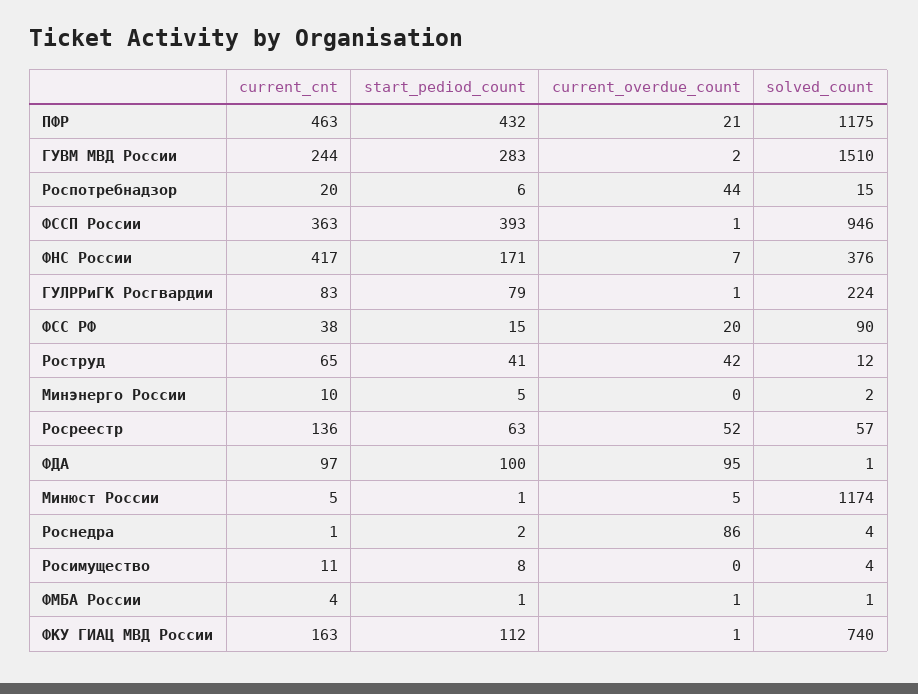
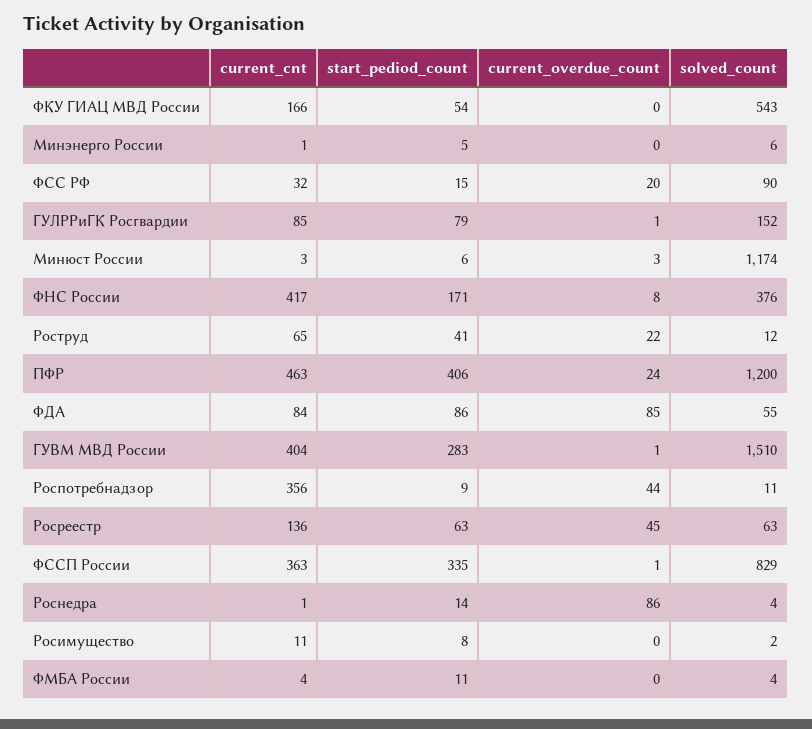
  {
    "current_cnt": {
      "ПФР": 463,
-     "ГУВМ МВД России": 244,
+     "ГУВМ МВД России": 404,
-     "Роспотребнадзор": 20,
+     "Роспотребнадзор": 356,
      "ФССП России": 363,
      "ФНС России": 417,
-     "ГУЛРРиГК Росгвардии": 83,
+     "ГУЛРРиГК Росгвардии": 85,
-     "ФСС РФ": 38,
+     "ФСС РФ": 32,
      "Роструд": 65,
-     "Минэнерго России": 10,
+     "Минэнерго России": 1,
      "Росреестр": 136,
-     "ФДА": 97,
+     "ФДА": 84,
-     "Минюст России": 5,
+     "Минюст России": 3,
      "Роснедра": 1,
      "Росимущество": 11,
      "ФМБА России": 4,
-     "ФКУ ГИАЦ МВД России": 163
+     "ФКУ ГИАЦ МВД России": 166
    },
    "start_pediod_count": {
-     "ПФР": 432,
+     "ПФР": 406,
      "ГУВМ МВД России": 283,
-     "Роспотребнадзор": 6,
+     "Роспотребнадзор": 9,
-     "ФССП России": 393,
+     "ФССП России": 335,
      "ФНС России": 171,
      "ГУЛРРиГК Росгвардии": 79,
      "ФСС РФ": 15,
      "Роструд": 41,
      "Минэнерго России": 5,
      "Росреестр": 63,
-     "ФДА": 100,
+     "ФДА": 86,
-     "Минюст России": 1,
+     "Минюст России": 6,
-     "Роснедра": 2,
+     "Роснедра": 14,
      "Росимущество": 8,
-     "ФМБА России": 1,
+     "ФМБА России": 11,
-     "ФКУ ГИАЦ МВД России": 112
+     "ФКУ ГИАЦ МВД России": 54
    },
    "current_overdue_count": {
-     "ПФР": 21,
+     "ПФР": 24,
-     "ГУВМ МВД России": 2,
+     "ГУВМ МВД России": 1,
      "Роспотребнадзор": 44,
      "ФССП России": 1,
-     "ФНС России": 7,
+     "ФНС России": 8,
      "ГУЛРРиГК Росгвардии": 1,
      "ФСС РФ": 20,
-     "Роструд": 42,
+     "Роструд": 22,
      "Минэнерго России": 0,
-     "Росреестр": 52,
+     "Росреестр": 45,
-     "ФДА": 95,
+     "ФДА": 85,
-     "Минюст России": 5,
+     "Минюст России": 3,
      "Роснедра": 86,
      "Росимущество": 0,
-     "ФМБА России": 1,
+     "ФМБА России": 0,
-     "ФКУ ГИАЦ МВД России": 1
+     "ФКУ ГИАЦ МВД России": 0
    },
    "solved_count": {
-     "ПФР": 1175,
+     "ПФР": 1200,
      "ГУВМ МВД России": 1510,
-     "Роспотребнадзор": 15,
+     "Роспотребнадзор": 11,
-     "ФССП России": 946,
+     "ФССП России": 829,
      "ФНС России": 376,
-     "ГУЛРРиГК Росгвардии": 224,
+     "ГУЛРРиГК Росгвардии": 152,
      "ФСС РФ": 90,
      "Роструд": 12,
-     "Минэнерго России": 2,
+     "Минэнерго России": 6,
-     "Росреестр": 57,
+     "Росреестр": 63,
-     "ФДА": 1,
+     "ФДА": 55,
      "Минюст России": 1174,
      "Роснедра": 4,
-     "Росимущество": 4,
+     "Росимущество": 2,
-     "ФМБА России": 1,
+     "ФМБА России": 4,
-     "ФКУ ГИАЦ МВД России": 740
+     "ФКУ ГИАЦ МВД России": 543
    }
  }

